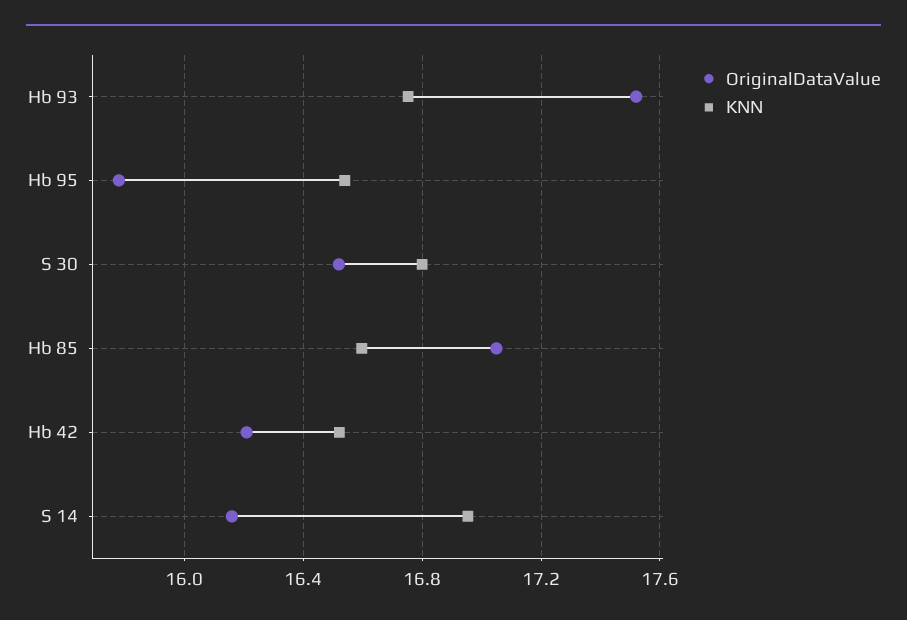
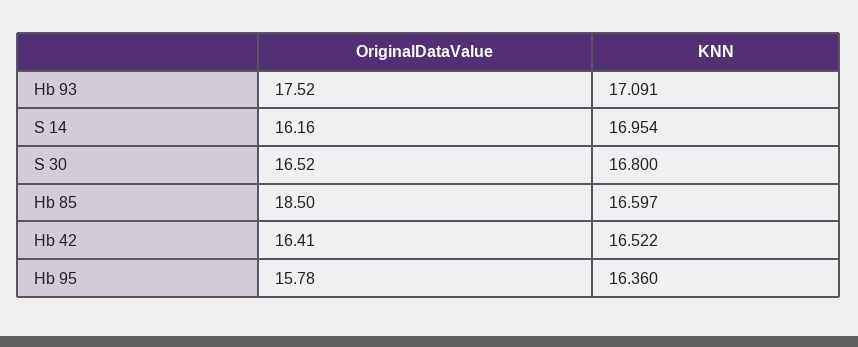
  {
    "OriginalDataValue": {
      "Hb 93": 17.52,
      "Hb 95": 15.78,
      "S 30": 16.52,
-     "Hb 85": 17.05,
+     "Hb 85": 18.5,
-     "Hb 42": 16.2,
+     "Hb 42": 16.41,
      "S 14": 16.16
    },
    "KNN": {
-     "Hb 93": 16.75,
+     "Hb 93": 17.091,
-     "Hb 95": 16.55,
+     "Hb 95": 16.36,
      "S 30": 16.8,
      "Hb 85": 16.597,
      "Hb 42": 16.522,
      "S 14": 16.954
    }
  }

